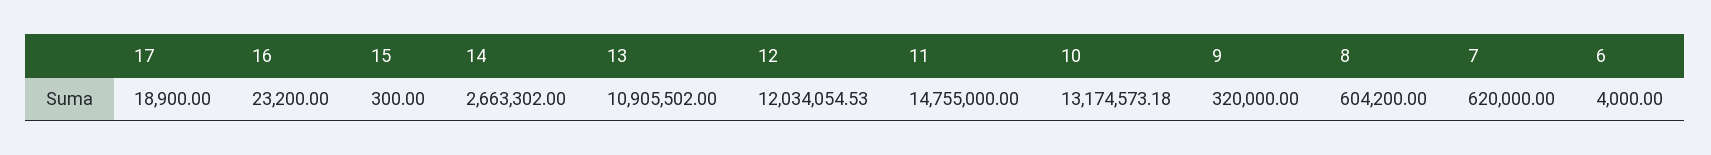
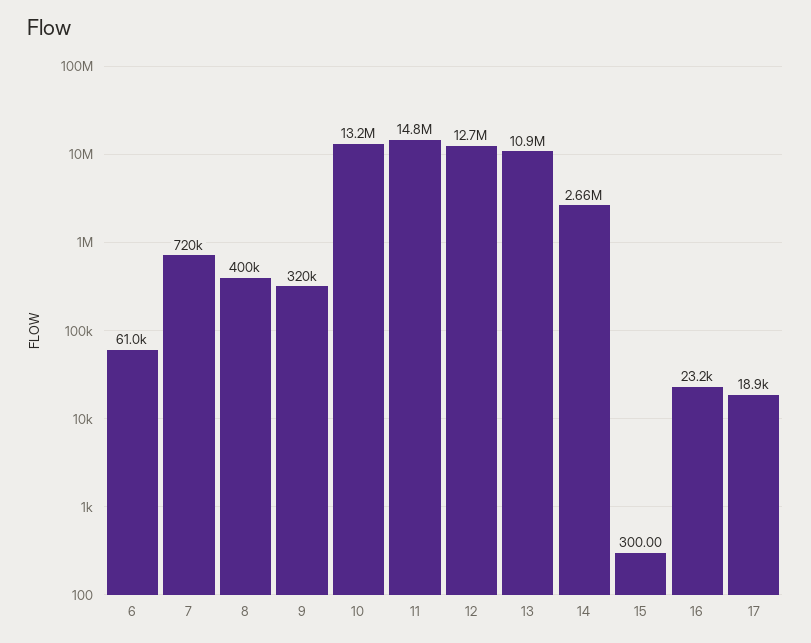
  {
    "17": 18900,
    "16": 23200,
    "15": 300,
    "14": 2663302,
    "13": 10905502,
-   "12": 12034054.53,
+   "12": 12700000,
    "11": 14755000,
    "10": 13174573.18,
    "9": 320000,
-   "8": 604200,
+   "8": 400000,
-   "7": 620000,
+   "7": 720000,
-   "6": 4000
+   "6": 61000
  }

